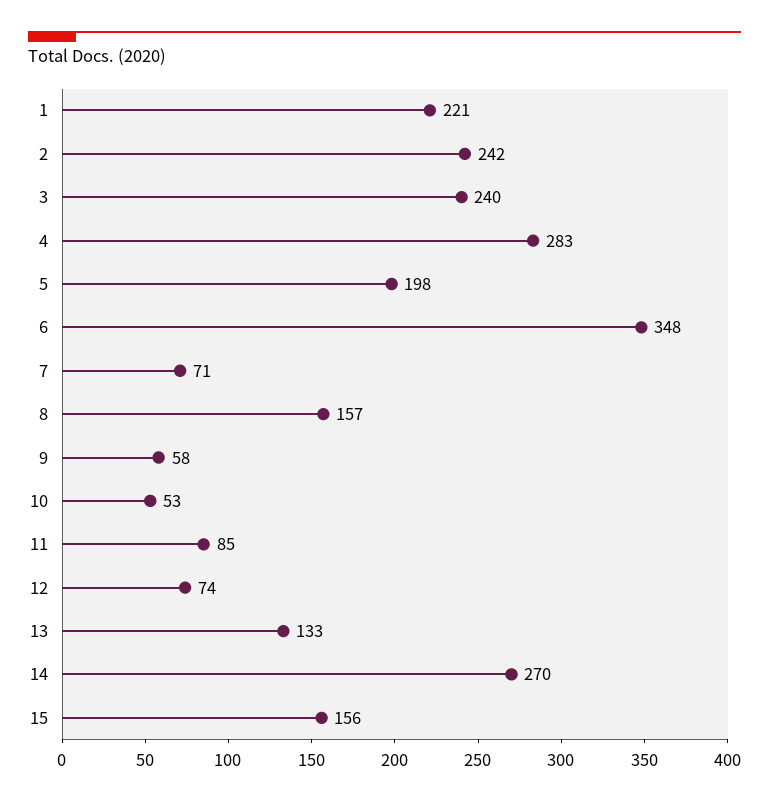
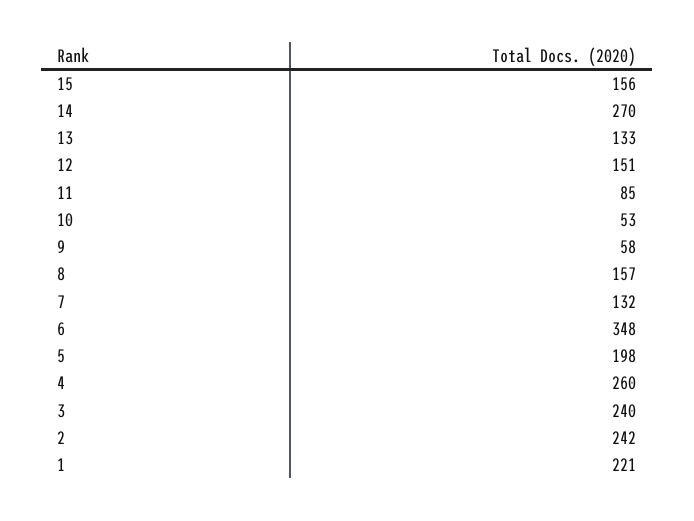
  {
    "1": 221,
    "2": 242,
    "3": 240,
-   "4": 283,
+   "4": 260,
    "5": 198,
    "6": 348,
-   "7": 71,
+   "7": 132,
    "8": 157,
    "9": 58,
    "10": 53,
    "11": 85,
-   "12": 74,
+   "12": 151,
    "13": 133,
    "14": 270,
    "15": 156
  }

